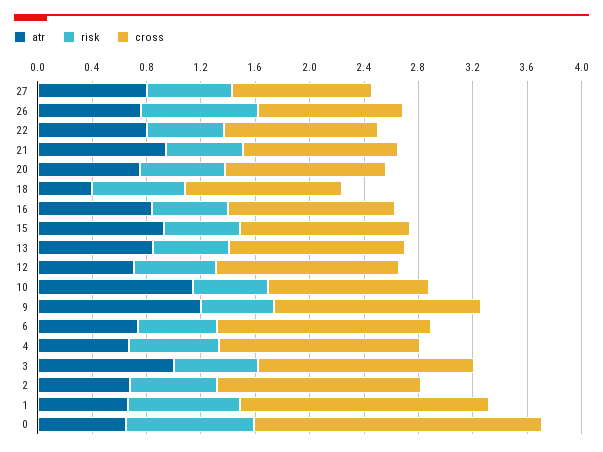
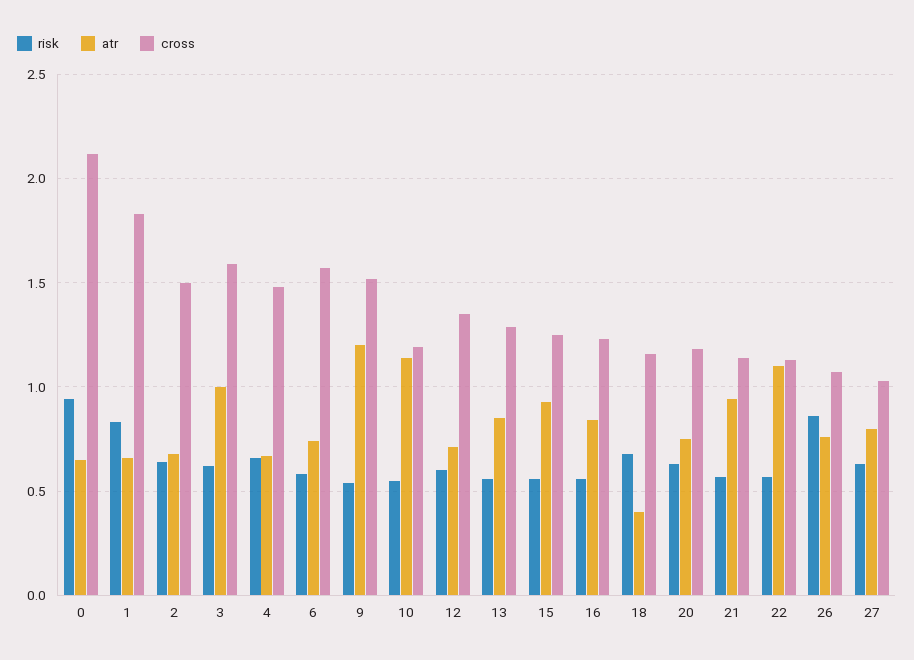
  {
    "atr": {
      "27": 0.8,
      "26": 0.75,
-     "22": 0.8,
+     "22": 1.1,
      "21": 0.95,
      "20": 0.75,
      "18": 0.4,
      "16": 0.85,
      "15": 0.95,
      "13": 0.85,
      "12": 0.7,
      "10": 1.15,
      "9": 1.2,
      "6": 0.75,
      "4": 0.65,
      "3": 1,
      "2": 0.7,
      "1": 0.65,
      "0": 0.65
    },
    "risk": {
      "27": 0.65,
      "26": 0.85,
      "22": 0.55,
      "21": 0.55,
      "20": 0.65,
      "18": 0.7,
      "16": 0.55,
      "15": 0.55,
      "13": 0.55,
      "12": 0.6,
      "10": 0.55,
      "9": 0.55,
      "6": 0.6,
      "4": 0.65,
      "3": 0.6,
      "2": 0.65,
      "1": 0.85,
      "0": 0.95
    },
    "cross": {
      "27": 1.05,
      "26": 1.05,
      "22": 1.15,
      "21": 1.15,
      "20": 1.2,
      "18": 1.15,
      "16": 1.25,
      "15": 1.25,
      "13": 1.3,
      "12": 1.35,
      "10": 1.2,
      "9": 1.5,
      "6": 1.55,
      "4": 1.5,
      "3": 1.6,
      "2": 1.5,
      "1": 1.85,
      "0": 2.1
    }
  }

